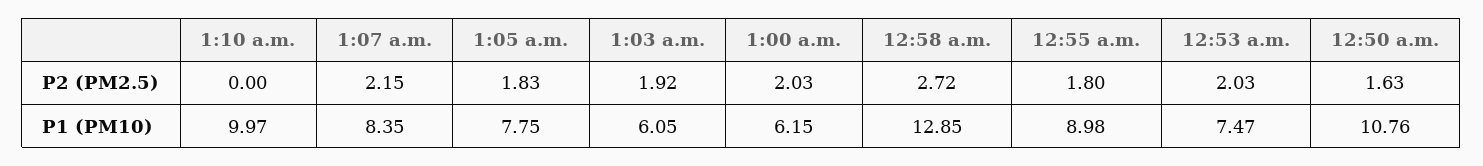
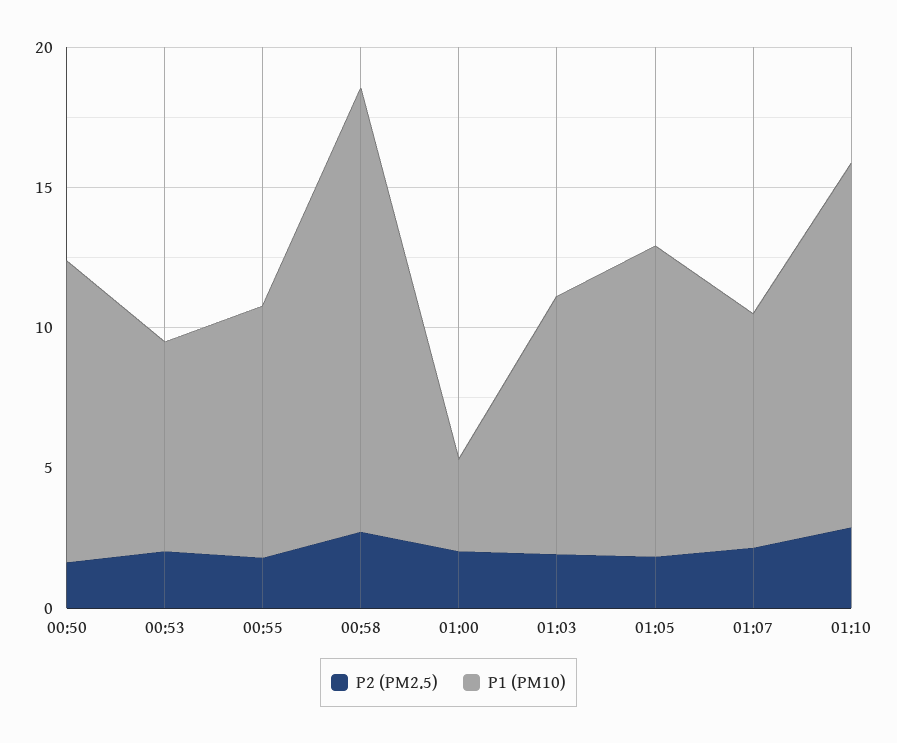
  {
    "P2 (PM2.5)": {
-     "1:10 a.m.": 0,
+     "1:10 a.m.": 3,
      "1:07 a.m.": 2.15,
      "1:05 a.m.": 1.83,
      "1:03 a.m.": 1.92,
      "1:00 a.m.": 2.03,
      "12:58 a.m.": 2.72,
      "12:55 a.m.": 1.8,
      "12:53 a.m.": 2.03,
      "12:50 a.m.": 1.63
    },
    "P1 (PM10)": {
-     "1:10 a.m.": 9.97,
+     "1:10 a.m.": 13,
      "1:07 a.m.": 8.35,
-     "1:05 a.m.": 7.75,
+     "1:05 a.m.": 11,
-     "1:03 a.m.": 6.05,
+     "1:03 a.m.": 9,
-     "1:00 a.m.": 6.15,
+     "1:00 a.m.": 3,
-     "12:58 a.m.": 12.85,
+     "12:58 a.m.": 16,
      "12:55 a.m.": 8.98,
      "12:53 a.m.": 7.47,
      "12:50 a.m.": 10.76
    }
  }

